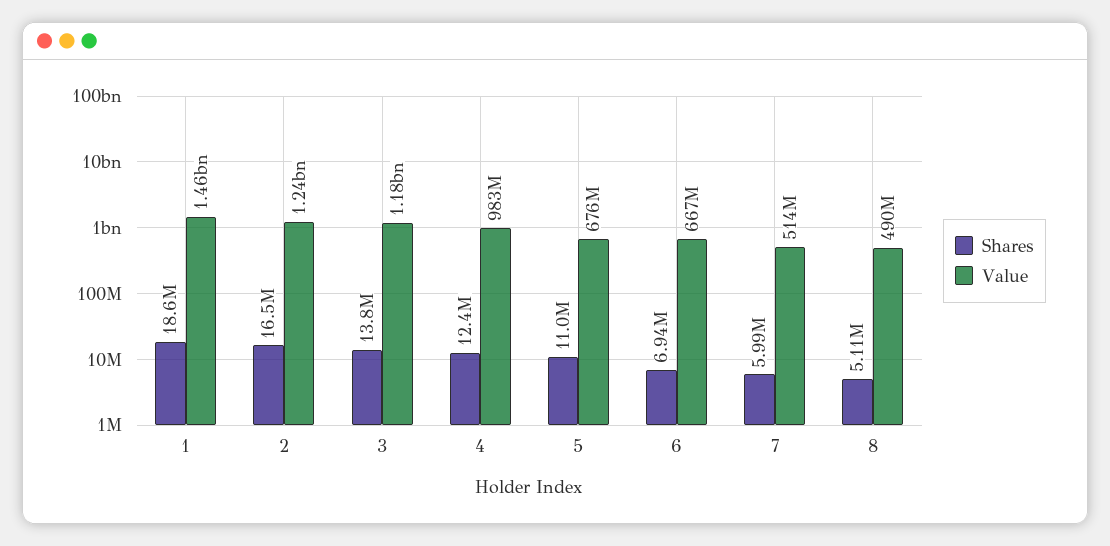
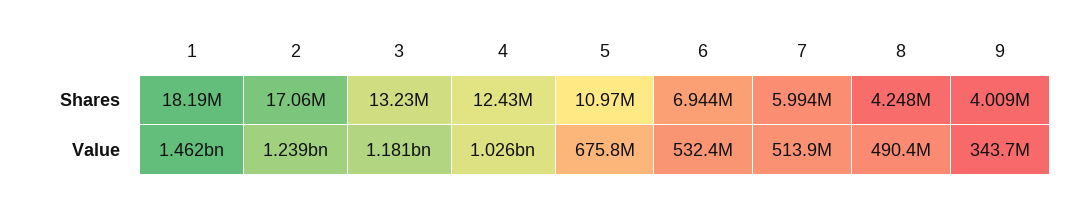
  {
    "Shares": {
-     "1": 18600000,
+     "1": 18190000,
-     "2": 16500000,
+     "2": 17060000,
-     "3": 13800000,
+     "3": 13230000,
      "4": 12430000,
      "5": 10970000,
      "6": 6944000,
      "7": 5994000,
-     "8": 5110000
+     "8": 4248000,
+     "9": 4009000
    },
    "Value": {
      "1": 1462000000,
      "2": 1239000000,
      "3": 1181000000,
-     "4": 983000000,
+     "4": 1026000000,
      "5": 675800000,
-     "6": 667000000,
+     "6": 532400000,
      "7": 513900000,
-     "8": 490400000
+     "8": 490400000,
+     "9": 343700000
    }
  }

